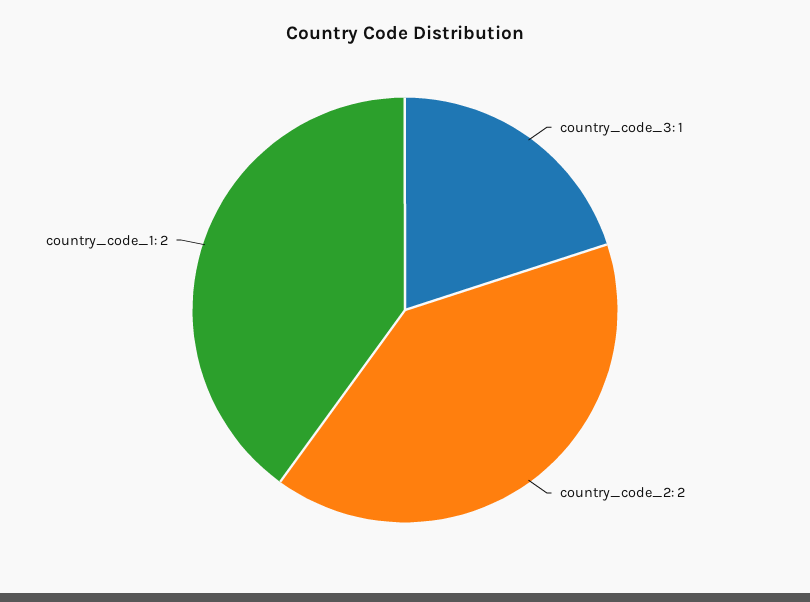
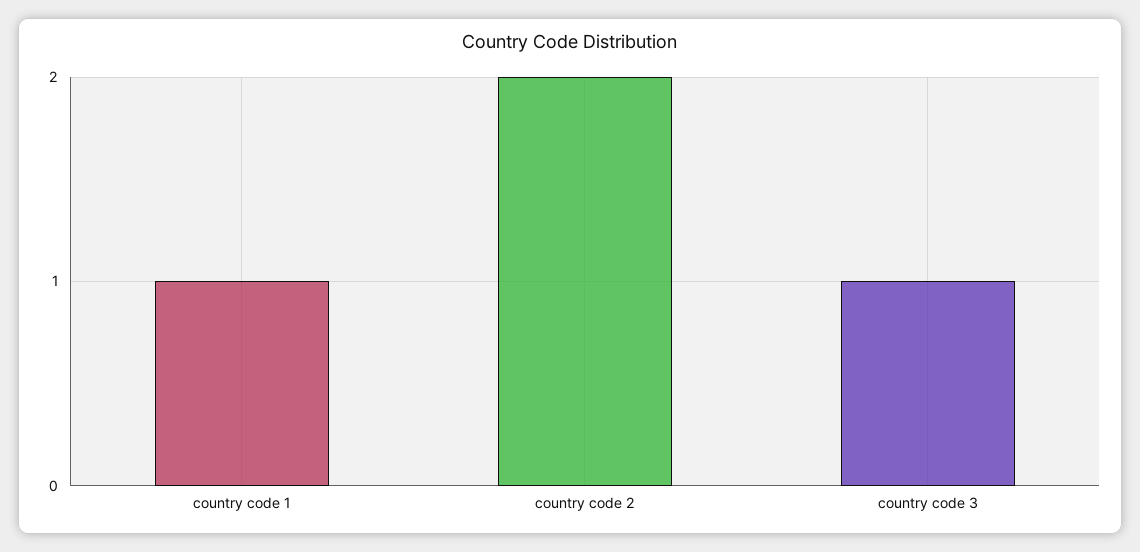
  {
    "country_code_3": 1,
    "country_code_2": 2,
-   "country_code_1": 2
+   "country_code_1": 1
  }

